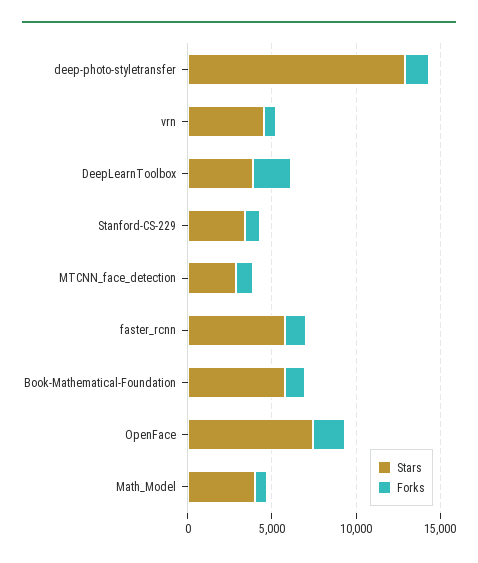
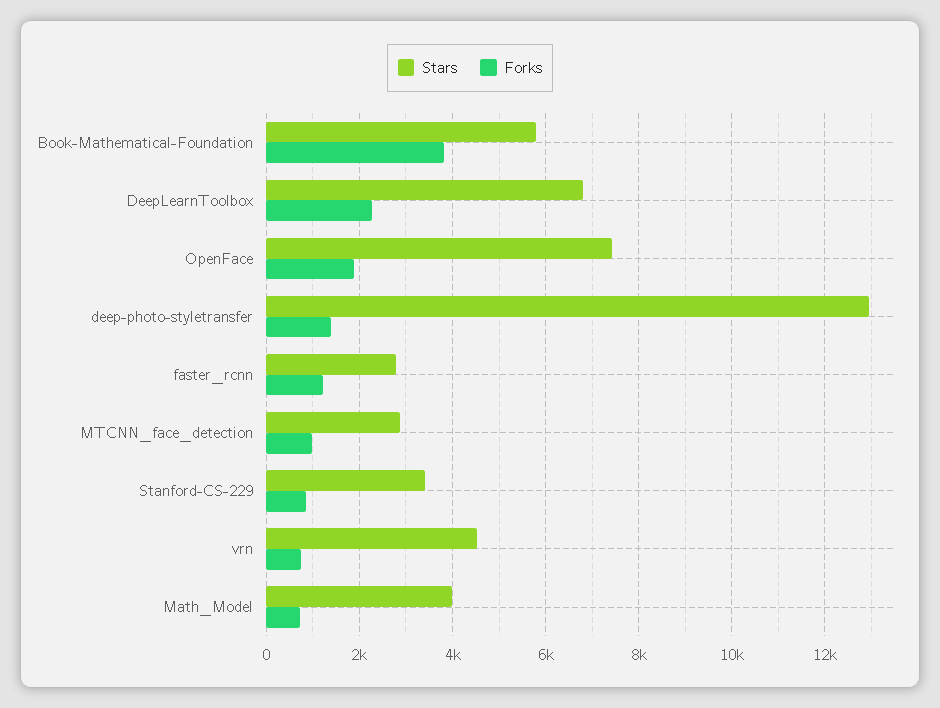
  {
    "Stars": {
      "deep-photo-styletransfer": 13000,
      "vrn": 4600,
-     "DeepLearnToolbox": 4000,
+     "DeepLearnToolbox": 6800,
      "Stanford-CS-229": 3400,
      "MTCNN_face_detection": 2800,
-     "faster_rcnn": 6000,
+     "faster_rcnn": 2800,
      "Book-Mathematical-Foundation": 5800,
      "OpenFace": 7400,
      "Math_Model": 4000
    },
    "Forks": {
      "deep-photo-styletransfer": 1400,
      "vrn": 800,
      "DeepLearnToolbox": 2200,
      "Stanford-CS-229": 800,
      "MTCNN_face_detection": 1000,
      "faster_rcnn": 1200,
-     "Book-Mathematical-Foundation": 1000,
+     "Book-Mathematical-Foundation": 3800,
      "OpenFace": 1800,
      "Math_Model": 800
    }
  }

